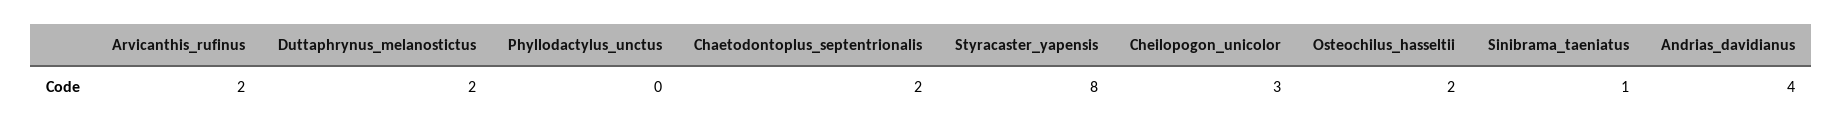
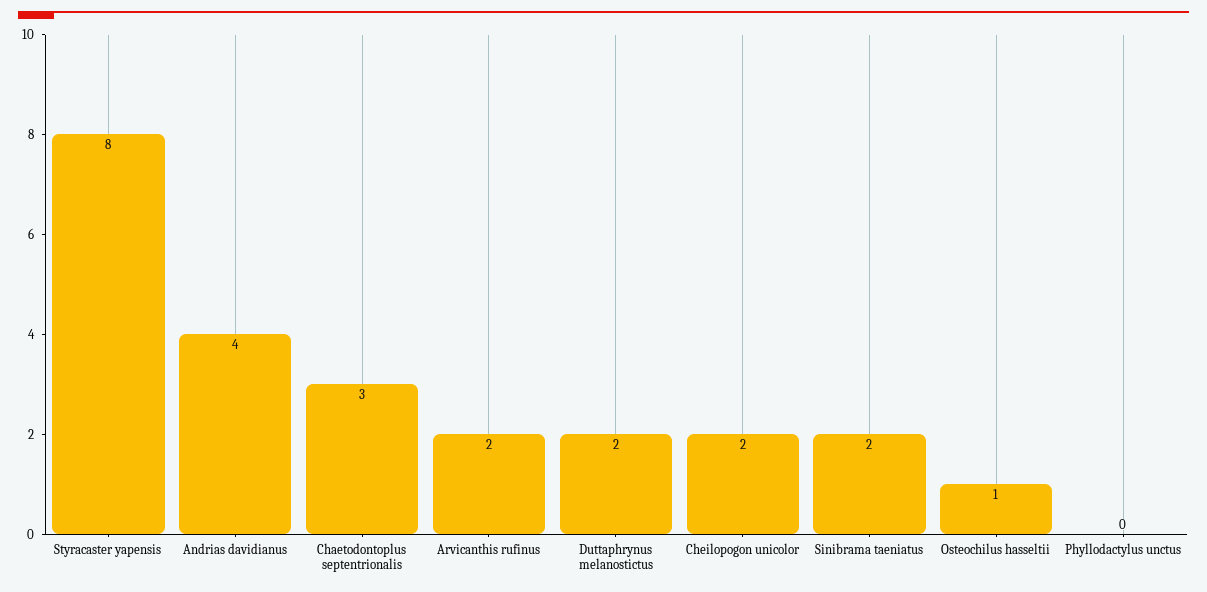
  {
    "Arvicanthis_rufinus": 2,
    "Duttaphrynus_melanostictus": 2,
    "Phyllodactylus_unctus": 0,
-   "Chaetodontoplus_septentrionalis": 2,
+   "Chaetodontoplus_septentrionalis": 3,
    "Styracaster_yapensis": 8,
-   "Cheilopogon_unicolor": 3,
+   "Cheilopogon_unicolor": 2,
-   "Osteochilus_hasseltii": 2,
+   "Osteochilus_hasseltii": 1,
-   "Sinibrama_taeniatus": 1,
+   "Sinibrama_taeniatus": 2,
    "Andrias_davidianus": 4
  }

